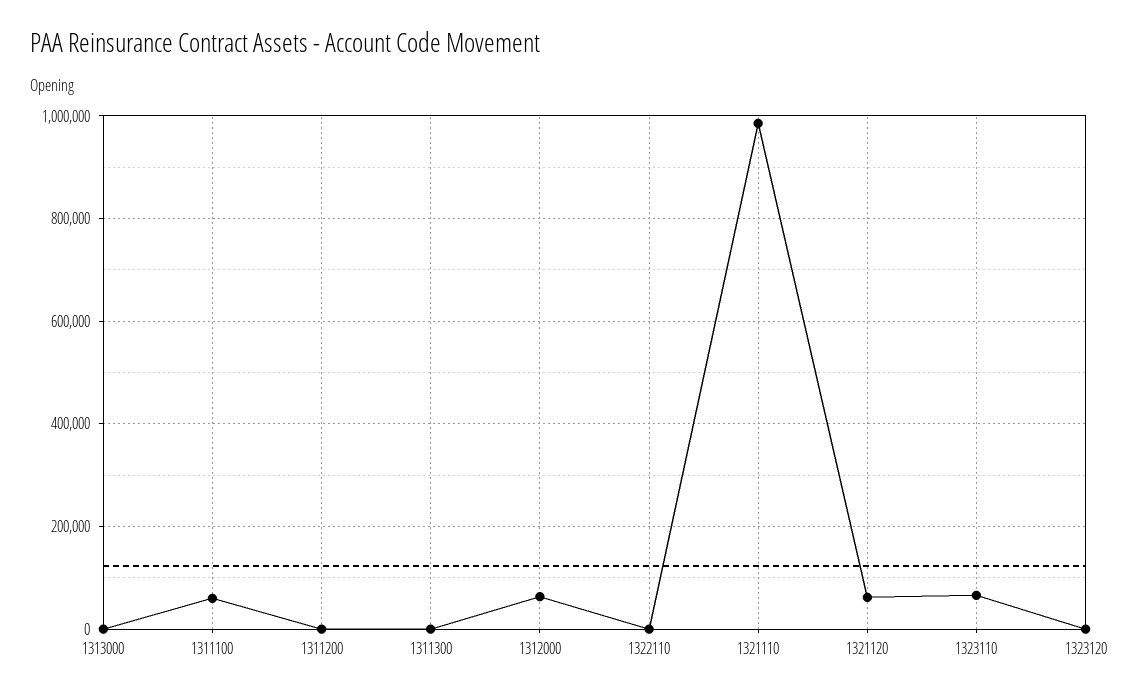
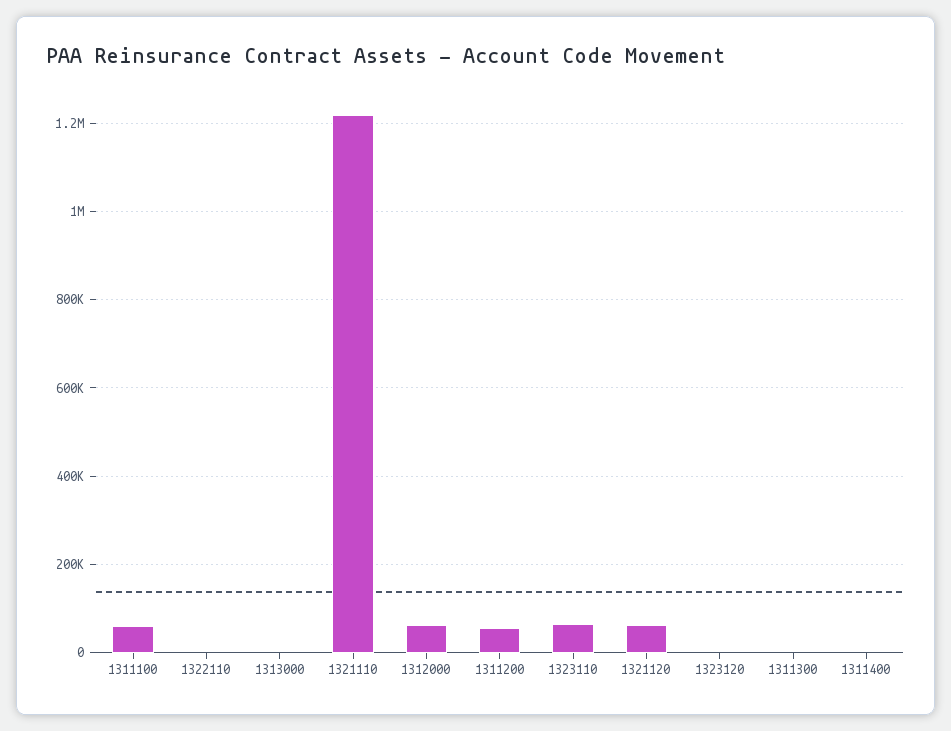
  {
    "1313000": 0,
    "1311100": 60000,
-   "1311200": 0,
+   "1311200": 60000,
    "1311300": 0,
    "1312000": 60000,
    "1322110": 0,
-   "1321110": 980000,
+   "1321110": 1220000,
    "1321120": 60000,
    "1323110": 60000,
-   "1323120": 0
+   "1323120": 0,
+   "1311400": 0
  }

